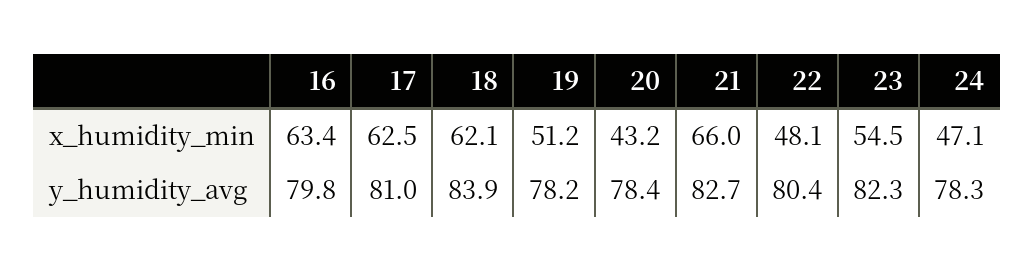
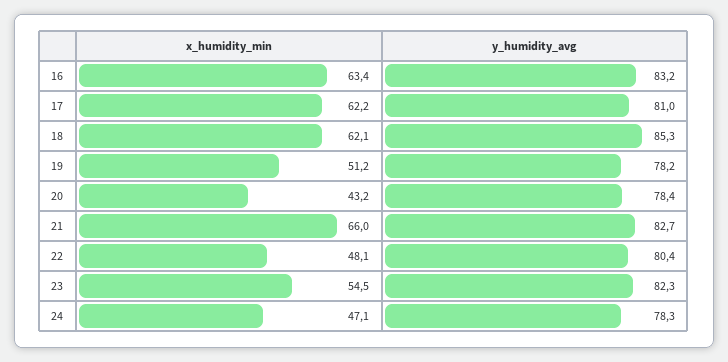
  {
    "16": {
      "x_humidity_min": 63.4,
-     "y_humidity_avg": 79.8
+     "y_humidity_avg": 83.2
    },
    "17": {
-     "x_humidity_min": 62.5,
+     "x_humidity_min": 62.2,
      "y_humidity_avg": 81
    },
    "18": {
      "x_humidity_min": 62.1,
-     "y_humidity_avg": 83.9
+     "y_humidity_avg": 85.3
    },
    "19": {
      "x_humidity_min": 51.2,
      "y_humidity_avg": 78.2
    },
    "20": {
      "x_humidity_min": 43.2,
      "y_humidity_avg": 78.4
    },
    "21": {
      "x_humidity_min": 66,
      "y_humidity_avg": 82.7
    },
    "22": {
      "x_humidity_min": 48.1,
      "y_humidity_avg": 80.4
    },
    "23": {
      "x_humidity_min": 54.5,
      "y_humidity_avg": 82.3
    },
    "24": {
      "x_humidity_min": 47.1,
      "y_humidity_avg": 78.3
    }
  }

